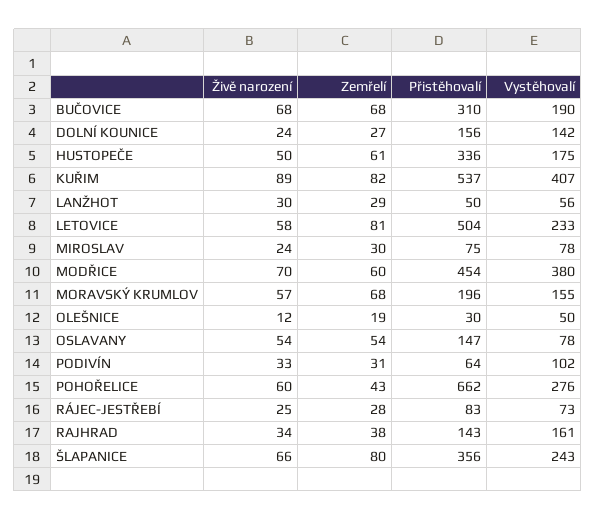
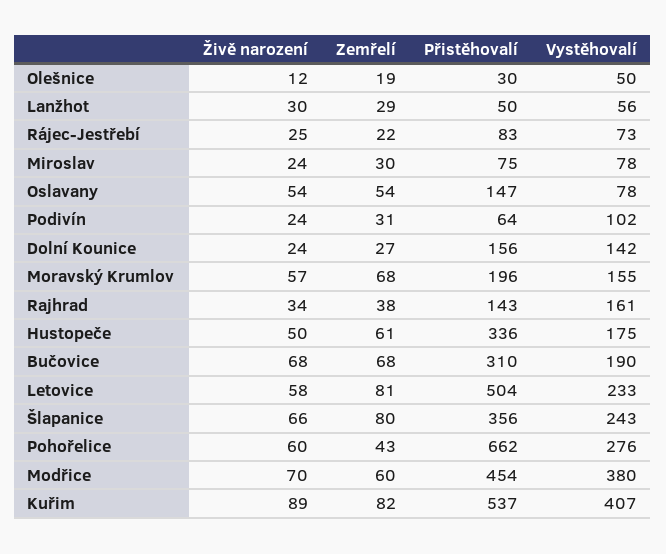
  {
    "Živě narození": {
      "BUČOVICE": 68,
      "DOLNÍ KOUNICE": 24,
      "HUSTOPEČE": 50,
      "KUŘIM": 89,
      "LANŽHOT": 30,
      "LETOVICE": 58,
      "MIROSLAV": 24,
      "MODŘICE": 70,
      "MORAVSKÝ KRUMLOV": 57,
      "OLEŠNICE": 12,
      "OSLAVANY": 54,
-     "PODIVÍN": 33,
+     "PODIVÍN": 24,
      "POHOŘELICE": 60,
      "RÁJEC-JESTŘEBÍ": 25,
      "RAJHRAD": 34,
      "ŠLAPANICE": 66
    },
    "Zemřelí": {
      "BUČOVICE": 68,
      "DOLNÍ KOUNICE": 27,
      "HUSTOPEČE": 61,
      "KUŘIM": 82,
      "LANŽHOT": 29,
      "LETOVICE": 81,
      "MIROSLAV": 30,
      "MODŘICE": 60,
      "MORAVSKÝ KRUMLOV": 68,
      "OLEŠNICE": 19,
      "OSLAVANY": 54,
      "PODIVÍN": 31,
      "POHOŘELICE": 43,
-     "RÁJEC-JESTŘEBÍ": 28,
+     "RÁJEC-JESTŘEBÍ": 22,
      "RAJHRAD": 38,
      "ŠLAPANICE": 80
    },
    "Přistěhovalí": {
      "BUČOVICE": 310,
      "DOLNÍ KOUNICE": 156,
      "HUSTOPEČE": 336,
      "KUŘIM": 537,
      "LANŽHOT": 50,
      "LETOVICE": 504,
      "MIROSLAV": 75,
      "MODŘICE": 454,
      "MORAVSKÝ KRUMLOV": 196,
      "OLEŠNICE": 30,
      "OSLAVANY": 147,
      "PODIVÍN": 64,
      "POHOŘELICE": 662,
      "RÁJEC-JESTŘEBÍ": 83,
      "RAJHRAD": 143,
      "ŠLAPANICE": 356
    },
    "Vystěhovalí": {
      "BUČOVICE": 190,
      "DOLNÍ KOUNICE": 142,
      "HUSTOPEČE": 175,
      "KUŘIM": 407,
      "LANŽHOT": 56,
      "LETOVICE": 233,
      "MIROSLAV": 78,
      "MODŘICE": 380,
      "MORAVSKÝ KRUMLOV": 155,
      "OLEŠNICE": 50,
      "OSLAVANY": 78,
      "PODIVÍN": 102,
      "POHOŘELICE": 276,
      "RÁJEC-JESTŘEBÍ": 73,
      "RAJHRAD": 161,
      "ŠLAPANICE": 243
    }
  }

